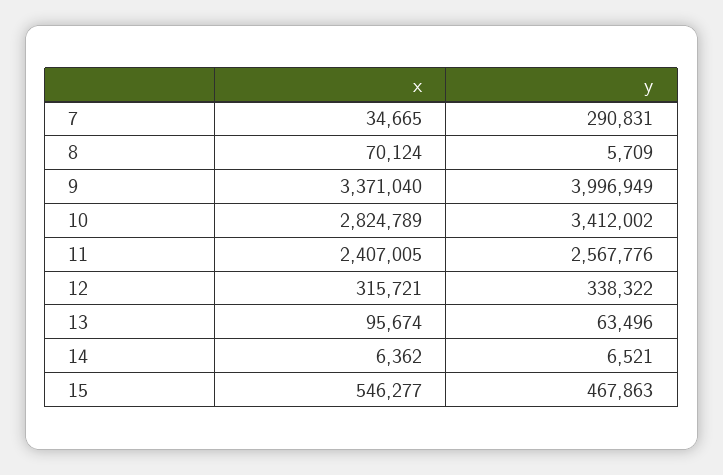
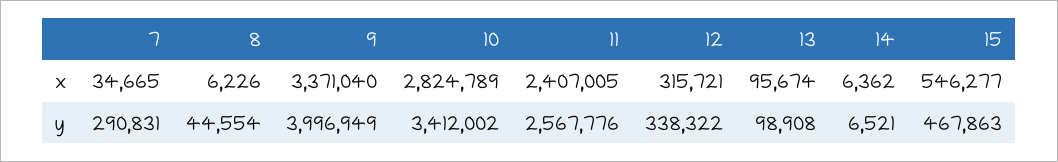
  {
    "x": {
      "7": 34665,
-     "8": 70124,
+     "8": 6226,
      "9": 3371040,
      "10": 2824789,
      "11": 2407005,
      "12": 315721,
      "13": 95674,
      "14": 6362,
      "15": 546277
    },
    "y": {
      "7": 290831,
-     "8": 5709,
+     "8": 44554,
      "9": 3996949,
      "10": 3412002,
      "11": 2567776,
      "12": 338322,
-     "13": 63496,
+     "13": 98908,
      "14": 6521,
      "15": 467863
    }
  }

